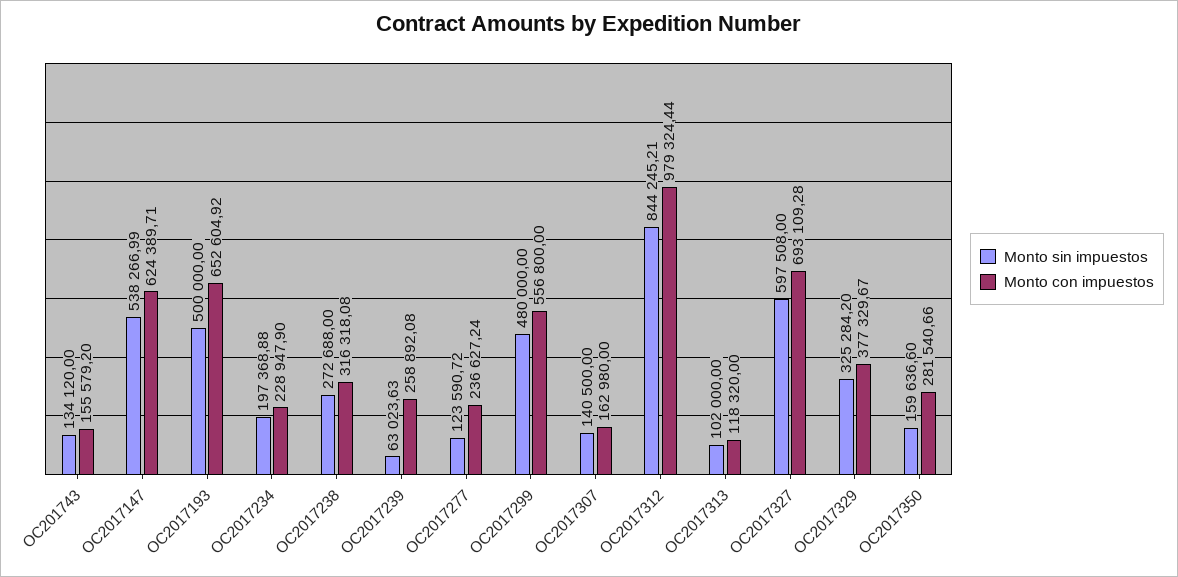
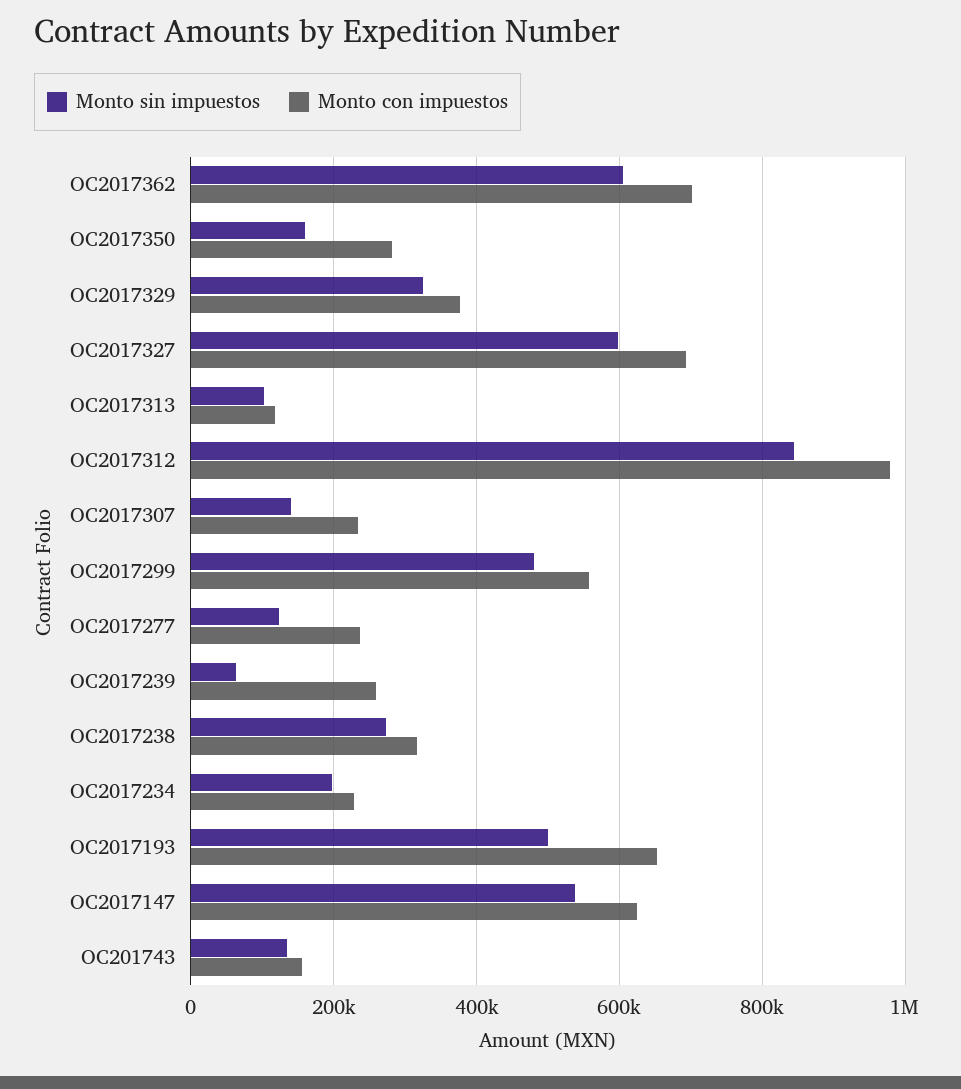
  {
    "Monto sin impuestos": {
      "OC201743": 134120,
      "OC2017147": 538266.99,
      "OC2017193": 500000,
      "OC2017234": 197368.88,
      "OC2017238": 272688,
      "OC2017239": 63023.63,
      "OC2017277": 123590.72,
      "OC2017299": 480000,
      "OC2017307": 140500,
      "OC2017312": 844245.21,
      "OC2017313": 102000,
      "OC2017327": 597508,
      "OC2017329": 325284.2,
-     "OC2017350": 159636.6
+     "OC2017350": 159636.6,
+     "OC2017362": 600000
    },
    "Monto con impuestos": {
      "OC201743": 155579.2,
      "OC2017147": 624389.71,
      "OC2017193": 652604.92,
      "OC2017234": 228947.9,
      "OC2017238": 316318.08,
      "OC2017239": 258892.08,
      "OC2017277": 236627.24,
      "OC2017299": 556800,
-     "OC2017307": 162980,
+     "OC2017307": 240000,
      "OC2017312": 979324.44,
      "OC2017313": 118320,
      "OC2017327": 693109.28,
      "OC2017329": 377329.67,
-     "OC2017350": 281540.66
+     "OC2017350": 281540.66,
+     "OC2017362": 700000
    }
  }

